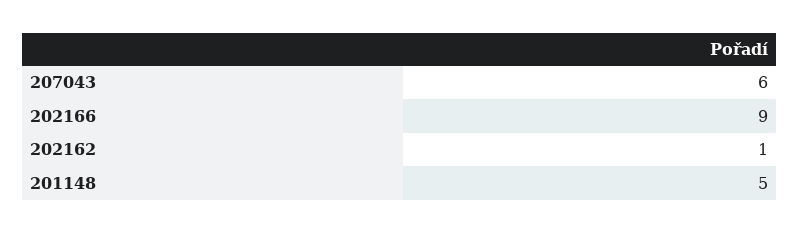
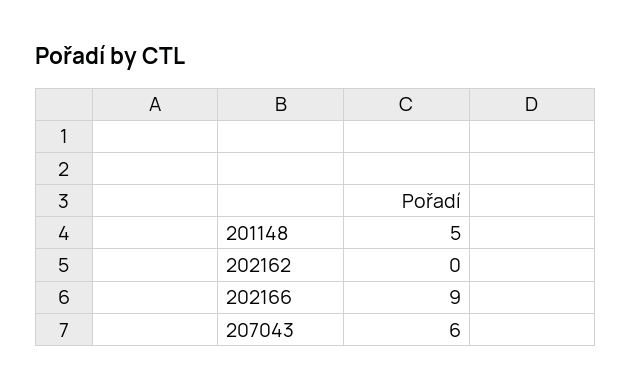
  {
    "207043": 6,
    "202166": 9,
-   "202162": 1,
+   "202162": 0,
    "201148": 5
  }

